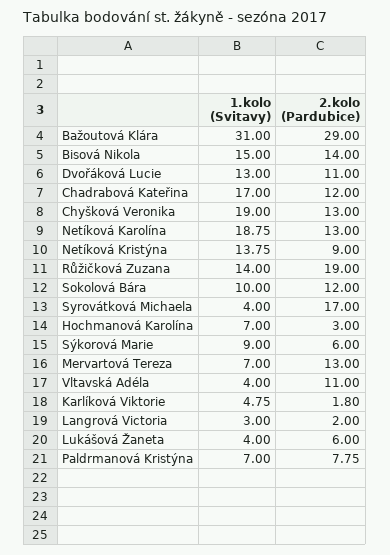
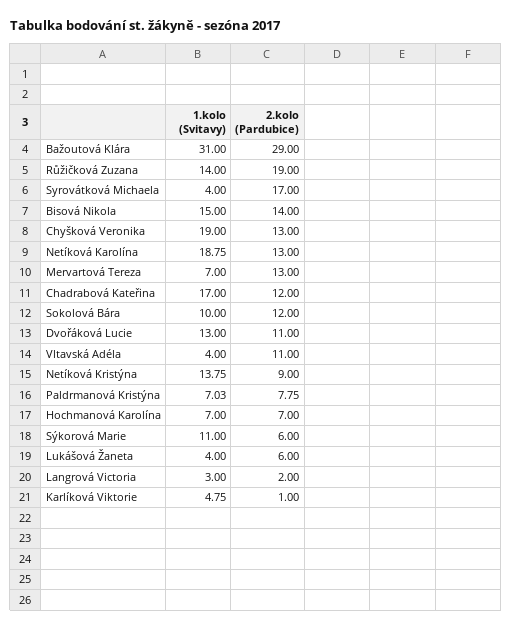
  {
    "1.kolo (Svitavy)": {
      "Bažoutová Klára": 31,
      "Bisová Nikola": 15,
      "Dvořáková Lucie": 13,
      "Chadrabová Kateřina": 17,
      "Chyšková Veronika": 19,
      "Netíková Karolína": 18.75,
      "Netíková Kristýna": 13.75,
      "Růžičková Zuzana": 14,
      "Sokolová Bára": 10,
      "Syrovátková Michaela": 4,
      "Hochmanová Karolína": 7,
-     "Sýkorová Marie": 9,
+     "Sýkorová Marie": 11,
      "Mervartová Tereza": 7,
      "Vltavská Adéla": 4,
      "Karlíková Viktorie": 4.75,
      "Langrová Victoria": 3,
      "Lukášová Žaneta": 4,
-     "Paldrmanová Kristýna": 7
+     "Paldrmanová Kristýna": 7.03
    },
    "2.kolo (Pardubice)": {
      "Bažoutová Klára": 29,
      "Bisová Nikola": 14,
      "Dvořáková Lucie": 11,
      "Chadrabová Kateřina": 12,
      "Chyšková Veronika": 13,
      "Netíková Karolína": 13,
      "Netíková Kristýna": 9,
      "Růžičková Zuzana": 19,
      "Sokolová Bára": 12,
      "Syrovátková Michaela": 17,
-     "Hochmanová Karolína": 3,
+     "Hochmanová Karolína": 7,
      "Sýkorová Marie": 6,
      "Mervartová Tereza": 13,
      "Vltavská Adéla": 11,
-     "Karlíková Viktorie": 1.8,
+     "Karlíková Viktorie": 1,
      "Langrová Victoria": 2,
      "Lukášová Žaneta": 6,
      "Paldrmanová Kristýna": 7.75
    }
  }

